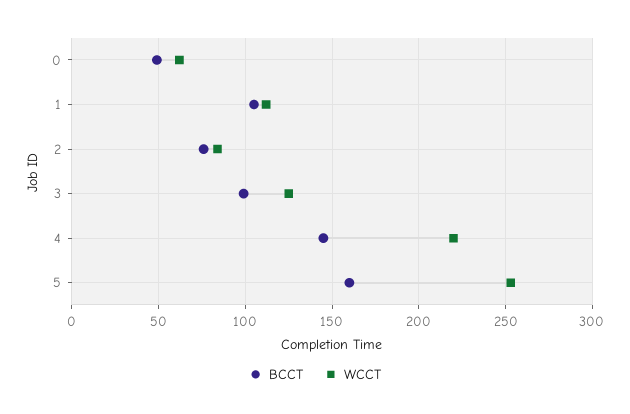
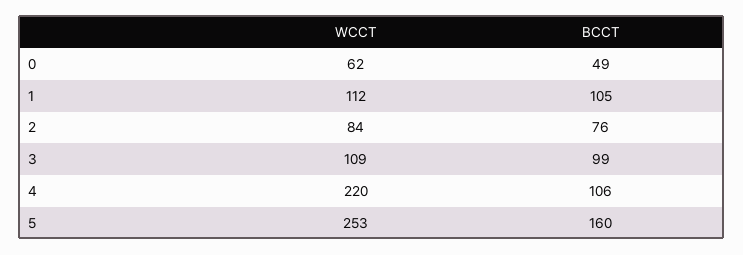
  {
    "BCCT": {
      "0": 49,
      "1": 105,
      "2": 76,
      "3": 99,
-     "4": 145,
+     "4": 106,
      "5": 160
    },
    "WCCT": {
      "0": 62,
      "1": 112,
      "2": 84,
-     "3": 125,
+     "3": 109,
      "4": 220,
      "5": 253
    }
  }

